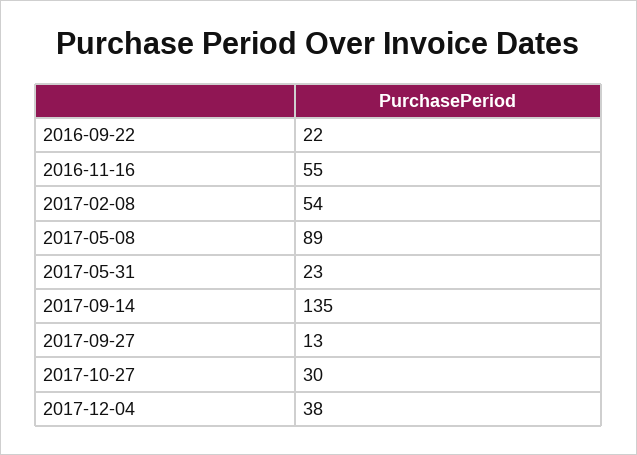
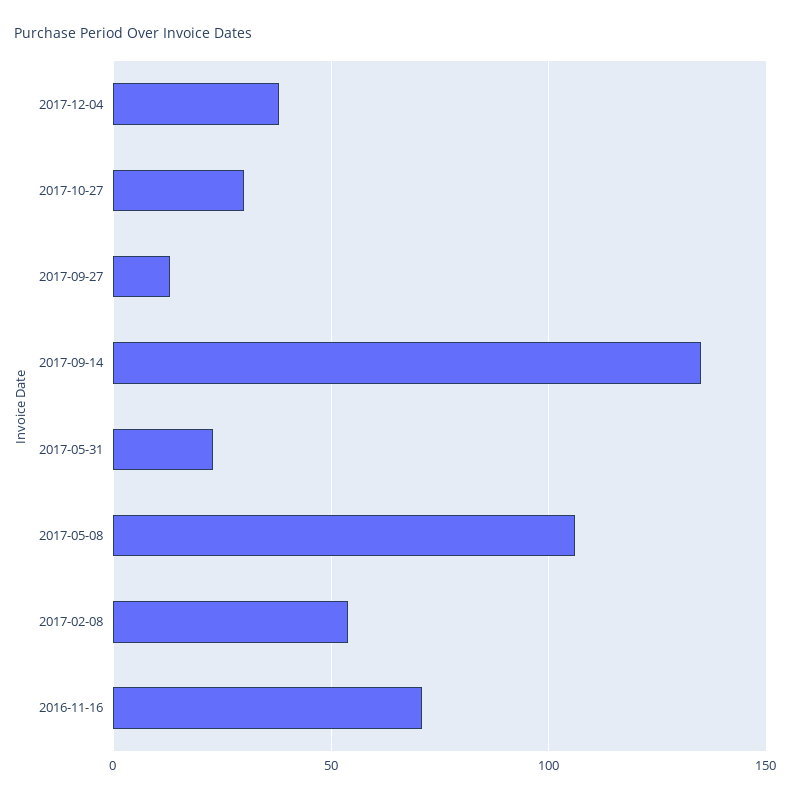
  {
-   "2016-09-22": 22,
-   "2016-11-16": 55,
+   "2016-11-16": 70,
    "2017-02-08": 54,
-   "2017-05-08": 89,
+   "2017-05-08": 105,
    "2017-05-31": 23,
    "2017-09-14": 135,
    "2017-09-27": 13,
    "2017-10-27": 30,
    "2017-12-04": 38
  }

